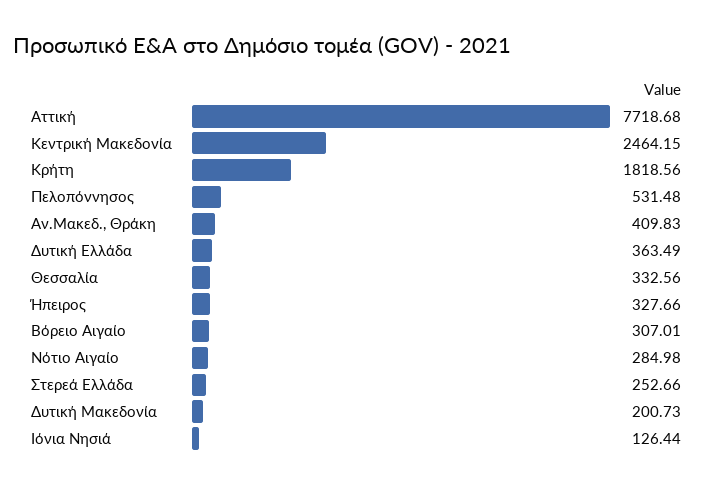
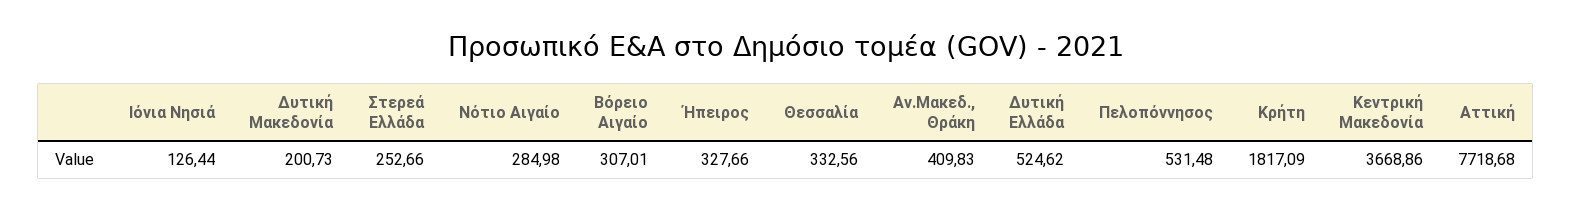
  {
    "Αττική": 7718.68,
-   "Κεντρική Μακεδονία": 2464.15,
+   "Κεντρική Μακεδονία": 3668.86,
-   "Κρήτη": 1818.56,
+   "Κρήτη": 1817.09,
    "Πελοπόννησος": 531.48,
    "Αν.Μακεδ., Θράκη": 409.83,
-   "Δυτική Ελλάδα": 363.49,
+   "Δυτική Ελλάδα": 524.62,
    "Θεσσαλία": 332.56,
    "Ήπειρος": 327.66,
    "Βόρειο Αιγαίο": 307.01,
    "Νότιο Αιγαίο": 284.98,
    "Στερεά Ελλάδα": 252.66,
    "Δυτική Μακεδονία": 200.73,
    "Ιόνια Νησιά": 126.44
  }

